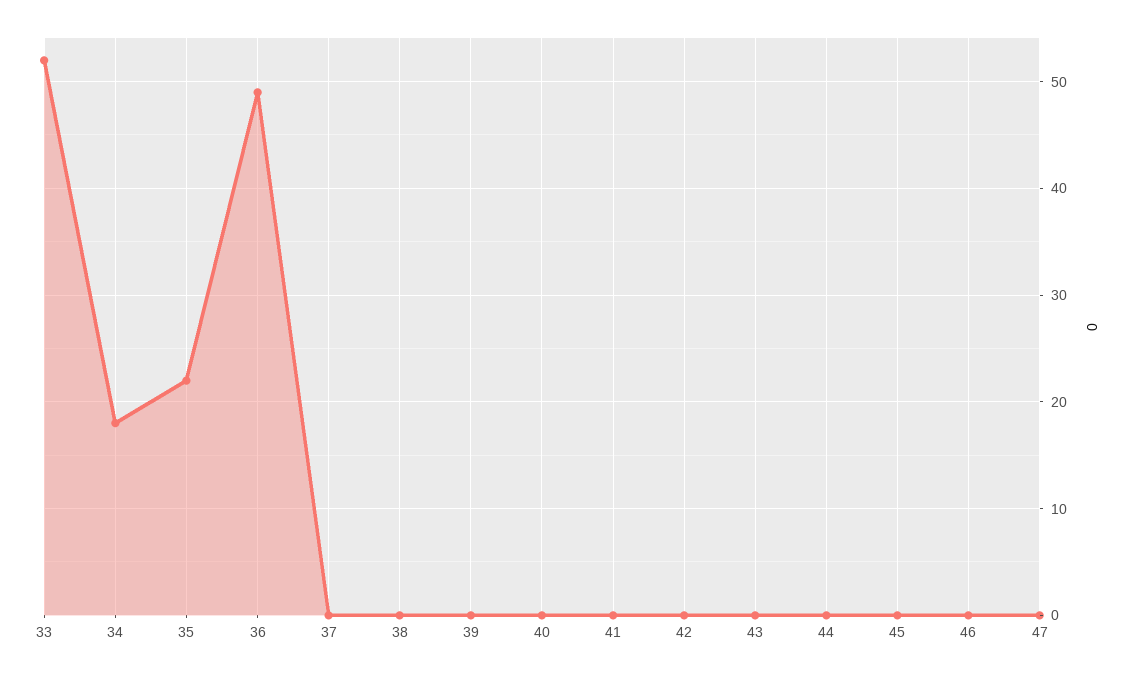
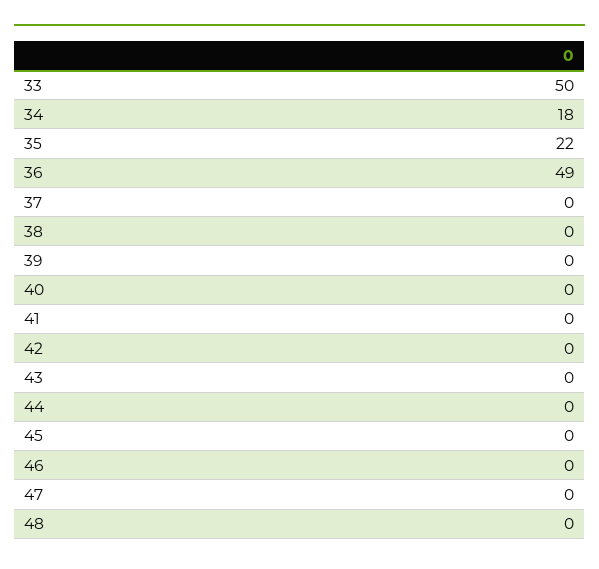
  {
-   "33": 52,
+   "33": 50,
    "34": 18,
    "35": 22,
    "36": 49,
    "37": 0,
    "38": 0,
    "39": 0,
    "40": 0,
    "41": 0,
    "42": 0,
    "43": 0,
    "44": 0,
    "45": 0,
    "46": 0,
-   "47": 0
+   "47": 0,
+   "48": 0
  }

